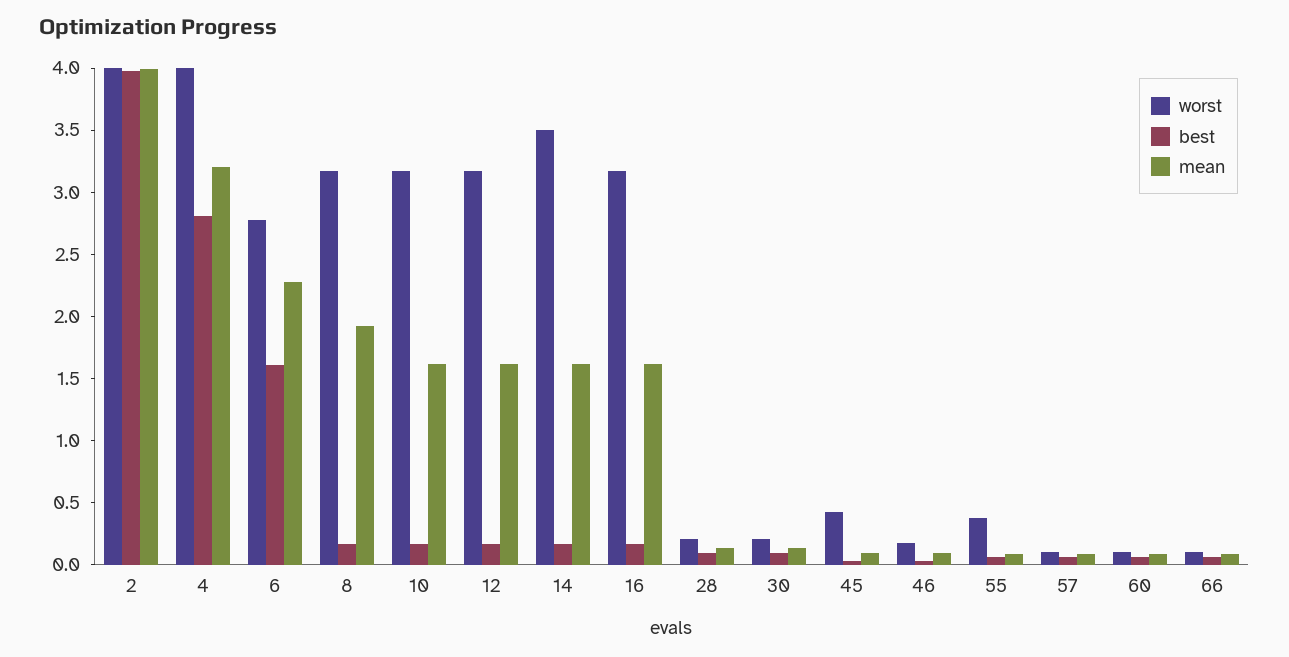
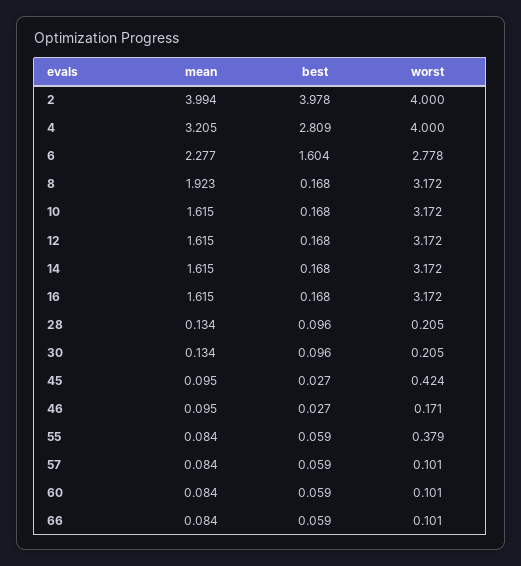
  {
    "worst": {
      "2": 4,
      "4": 4,
      "6": 2.778,
      "8": 3.172,
      "10": 3.172,
      "12": 3.172,
-     "14": 3.5,
+     "14": 3.172,
      "16": 3.172,
      "28": 0.205,
      "30": 0.205,
      "45": 0.424,
      "46": 0.171,
      "55": 0.379,
      "57": 0.101,
      "60": 0.101,
      "66": 0.101
    },
    "best": {
      "2": 3.978,
      "4": 2.809,
      "6": 1.604,
      "8": 0.168,
      "10": 0.168,
      "12": 0.168,
      "14": 0.168,
      "16": 0.168,
      "28": 0.096,
      "30": 0.096,
      "45": 0.027,
      "46": 0.027,
      "55": 0.059,
      "57": 0.059,
      "60": 0.059,
      "66": 0.059
    },
    "mean": {
      "2": 3.994,
      "4": 3.205,
      "6": 2.277,
      "8": 1.923,
      "10": 1.615,
      "12": 1.615,
      "14": 1.615,
      "16": 1.615,
      "28": 0.134,
      "30": 0.134,
      "45": 0.095,
      "46": 0.095,
      "55": 0.084,
      "57": 0.084,
      "60": 0.084,
      "66": 0.084
    }
  }

